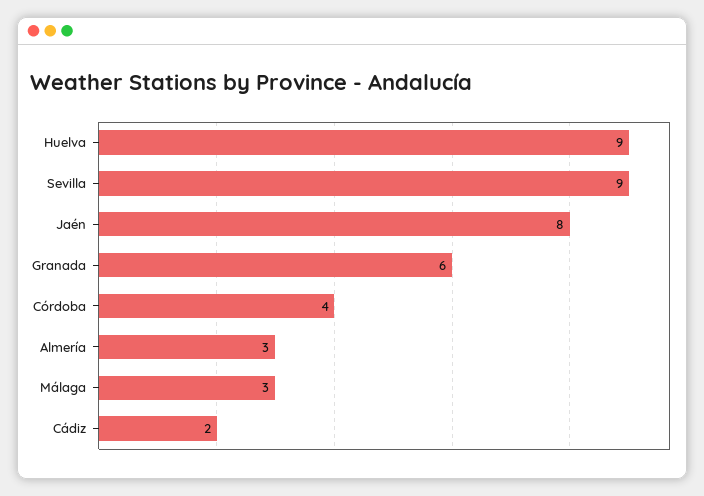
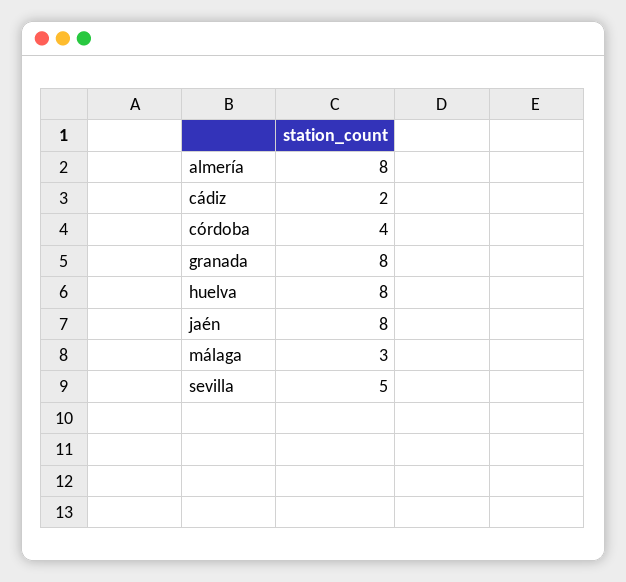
  {
-   "Huelva": 9,
+   "Huelva": 8,
-   "Sevilla": 9,
+   "Sevilla": 5,
    "Jaén": 8,
-   "Granada": 6,
+   "Granada": 8,
    "Córdoba": 4,
-   "Almería": 3,
+   "Almería": 8,
    "Málaga": 3,
    "Cádiz": 2
  }

